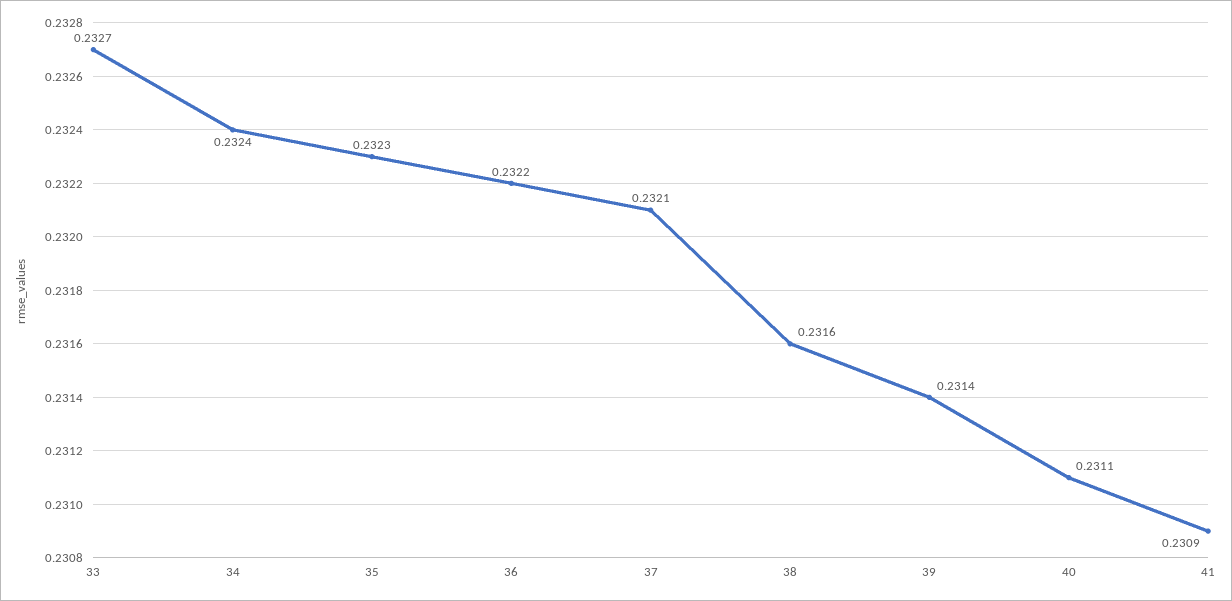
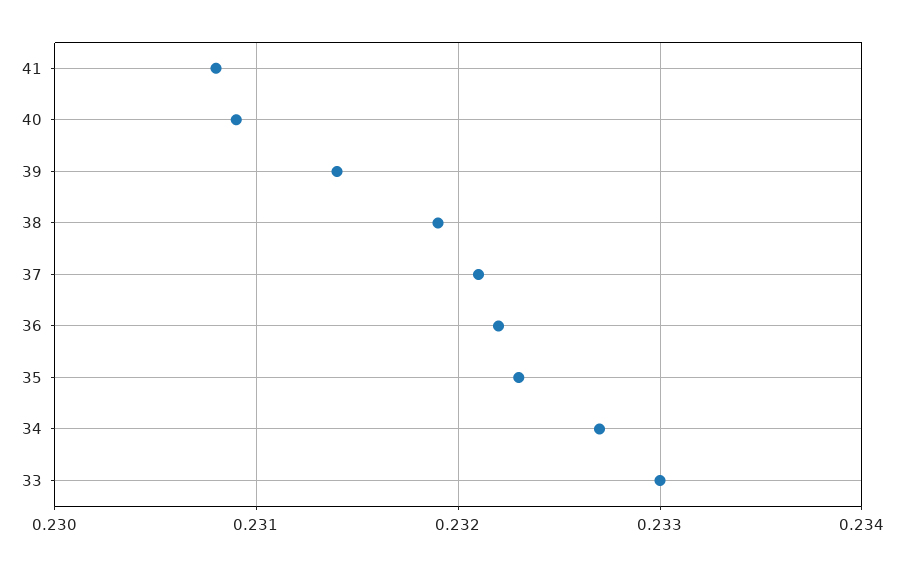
  {
-   "33": 0.2327,
+   "33": 0.233,
-   "34": 0.2324,
+   "34": 0.2327,
    "35": 0.2323,
    "36": 0.2322,
    "37": 0.2321,
-   "38": 0.2316,
+   "38": 0.2319,
    "39": 0.2314,
-   "40": 0.2311,
+   "40": 0.2309,
-   "41": 0.2309
+   "41": 0.2308
  }

